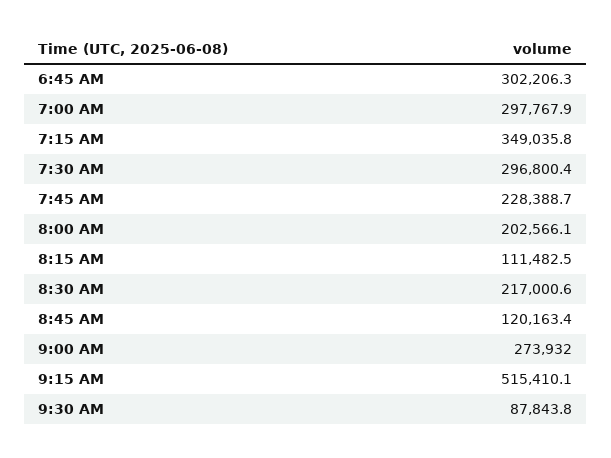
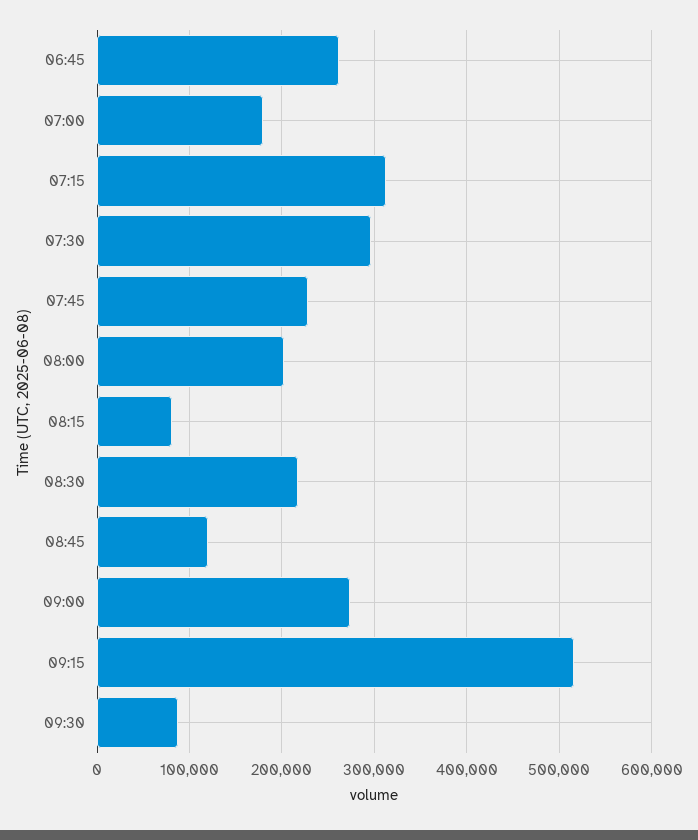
  {
-   "6:45 AM": 302206.3,
+   "6:45 AM": 260000,
-   "7:00 AM": 297767.9,
+   "7:00 AM": 180000,
-   "7:15 AM": 349035.8,
+   "7:15 AM": 310000,
    "7:30 AM": 296800.4,
    "7:45 AM": 228388.7,
    "8:00 AM": 202566.1,
-   "8:15 AM": 111482.5,
+   "8:15 AM": 80000,
    "8:30 AM": 217000.6,
    "8:45 AM": 120163.4,
    "9:00 AM": 273932,
    "9:15 AM": 515410.1,
    "9:30 AM": 87843.8
  }

